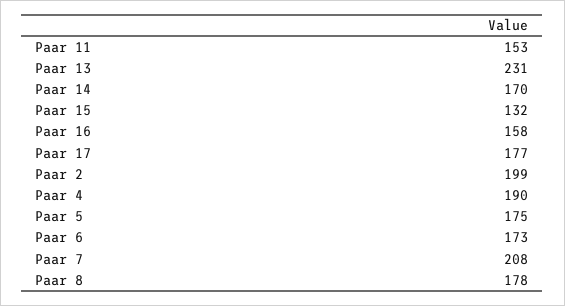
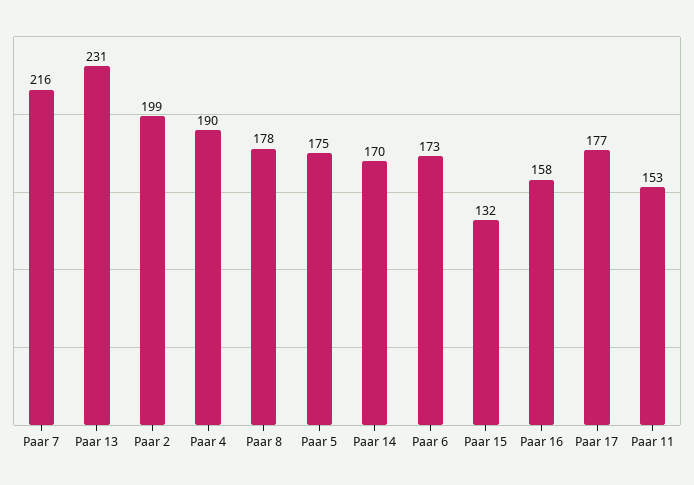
  {
    "Paar 11": 153,
    "Paar 13": 231,
    "Paar 14": 170,
    "Paar 15": 132,
    "Paar 16": 158,
    "Paar 17": 177,
    "Paar 2": 199,
    "Paar 4": 190,
    "Paar 5": 175,
    "Paar 6": 173,
-   "Paar 7": 208,
+   "Paar 7": 216,
    "Paar 8": 178
  }

